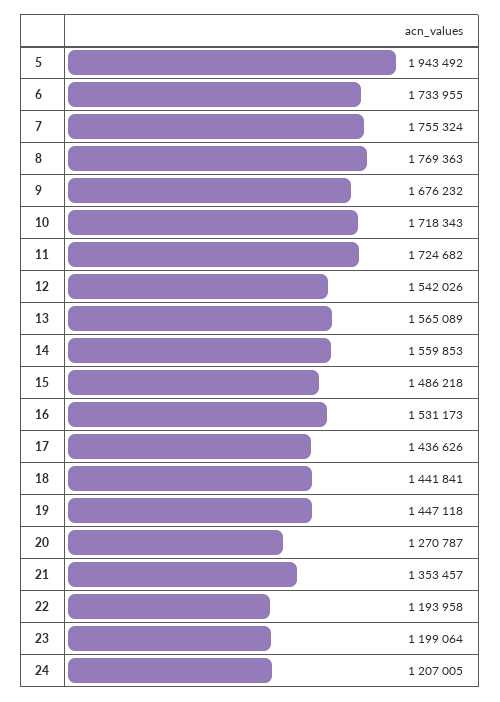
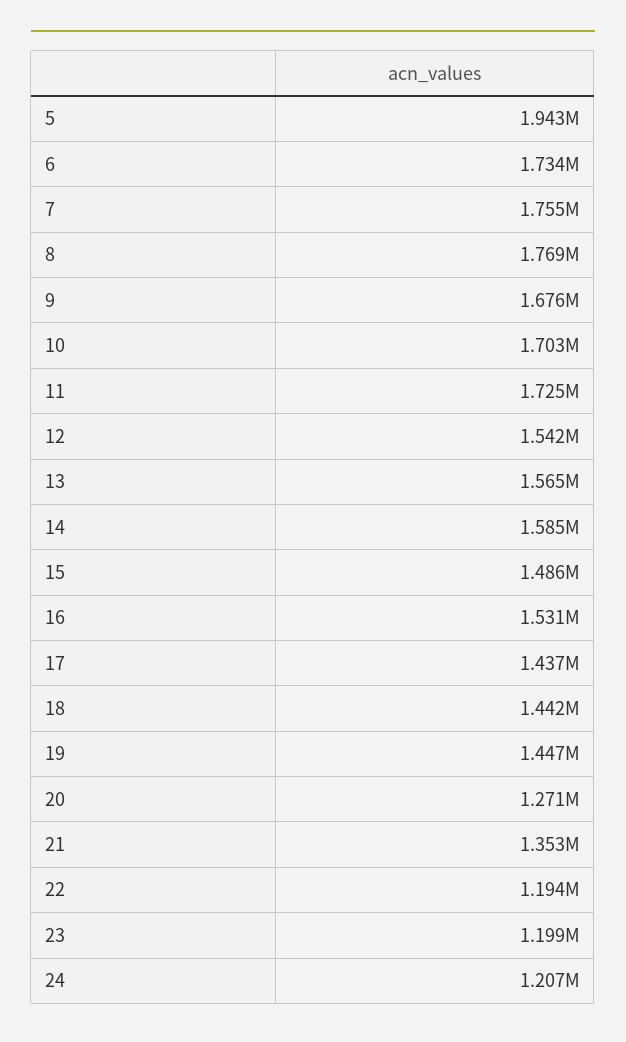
  {
    "5": 1943492,
    "6": 1733955,
    "7": 1755324,
    "8": 1769363,
    "9": 1676232,
-   "10": 1718343,
+   "10": 1703000,
    "11": 1724682,
    "12": 1542026,
    "13": 1565089,
-   "14": 1559853,
+   "14": 1585000,
    "15": 1486218,
    "16": 1531173,
    "17": 1436626,
    "18": 1441841,
    "19": 1447118,
    "20": 1270787,
    "21": 1353457,
    "22": 1193958,
    "23": 1199064,
    "24": 1207005
  }

